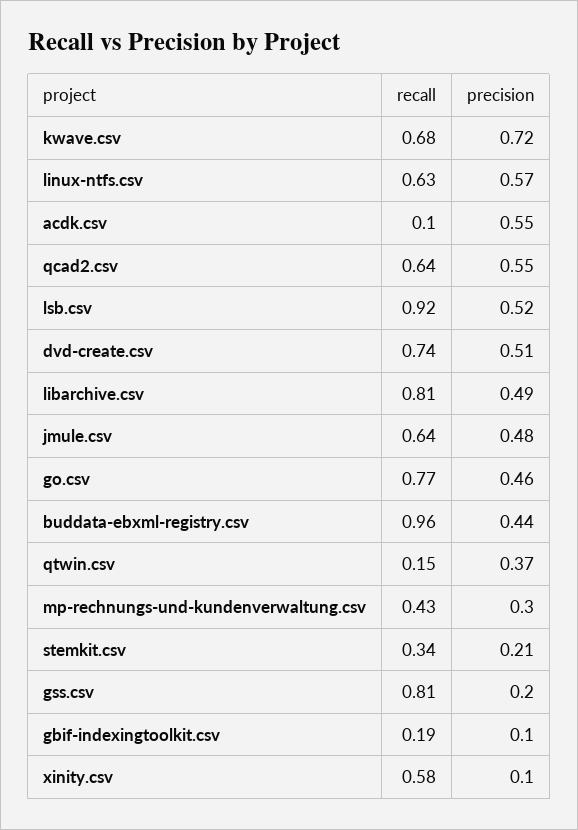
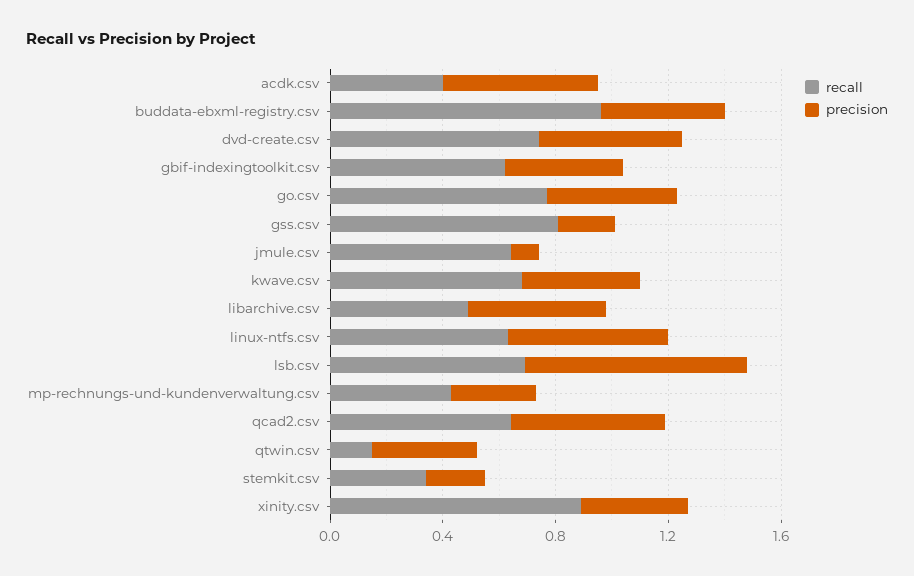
  {
    "recall": {
      "kwave.csv": 0.68,
      "linux-ntfs.csv": 0.63,
-     "acdk.csv": 0.1,
+     "acdk.csv": 0.4,
      "qcad2.csv": 0.64,
-     "lsb.csv": 0.92,
+     "lsb.csv": 0.7,
      "dvd-create.csv": 0.74,
-     "libarchive.csv": 0.81,
+     "libarchive.csv": 0.5,
      "jmule.csv": 0.64,
      "go.csv": 0.77,
      "buddata-ebxml-registry.csv": 0.96,
      "qtwin.csv": 0.15,
      "mp-rechnungs-und-kundenverwaltung.csv": 0.43,
      "stemkit.csv": 0.34,
      "gss.csv": 0.81,
-     "gbif-indexingtoolkit.csv": 0.19,
+     "gbif-indexingtoolkit.csv": 0.6,
-     "xinity.csv": 0.58
+     "xinity.csv": 0.9
    },
    "precision": {
-     "kwave.csv": 0.72,
+     "kwave.csv": 0.4,
      "linux-ntfs.csv": 0.57,
      "acdk.csv": 0.55,
      "qcad2.csv": 0.55,
-     "lsb.csv": 0.52,
+     "lsb.csv": 0.8,
      "dvd-create.csv": 0.51,
      "libarchive.csv": 0.49,
-     "jmule.csv": 0.48,
+     "jmule.csv": 0.1,
      "go.csv": 0.46,
      "buddata-ebxml-registry.csv": 0.44,
      "qtwin.csv": 0.37,
      "mp-rechnungs-und-kundenverwaltung.csv": 0.3,
      "stemkit.csv": 0.21,
      "gss.csv": 0.2,
-     "gbif-indexingtoolkit.csv": 0.1,
+     "gbif-indexingtoolkit.csv": 0.4,
-     "xinity.csv": 0.1
+     "xinity.csv": 0.4
    }
  }

